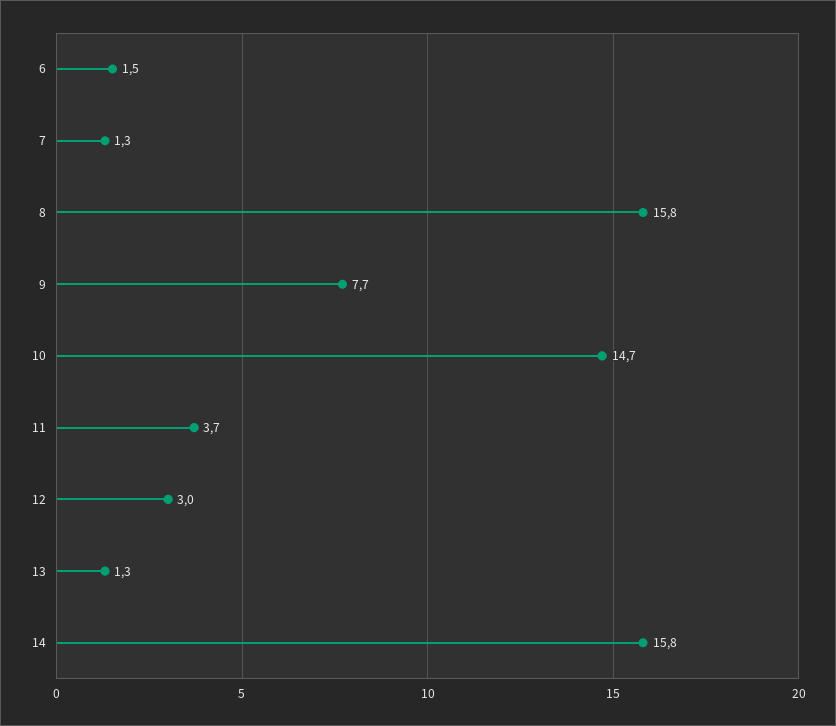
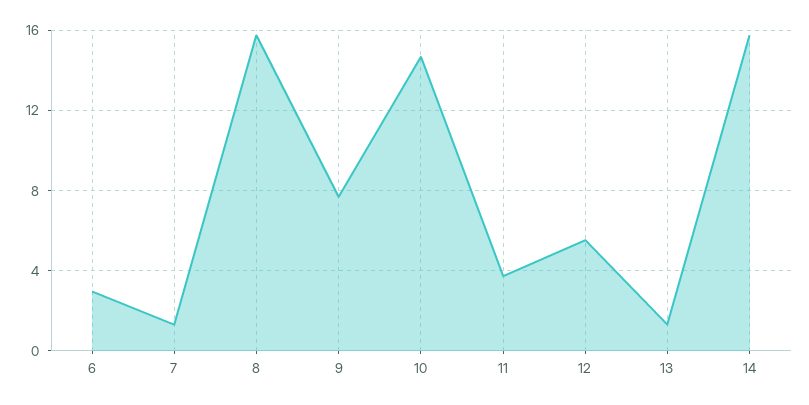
  {
-   "6": 1.5,
+   "6": 3,
    "7": 1.3,
    "8": 15.8,
    "9": 7.7,
    "10": 14.7,
    "11": 3.7,
-   "12": 3,
+   "12": 5.5,
    "13": 1.3,
    "14": 15.8
  }

